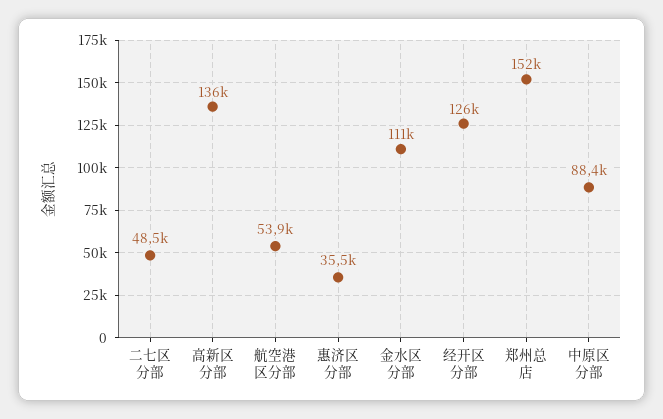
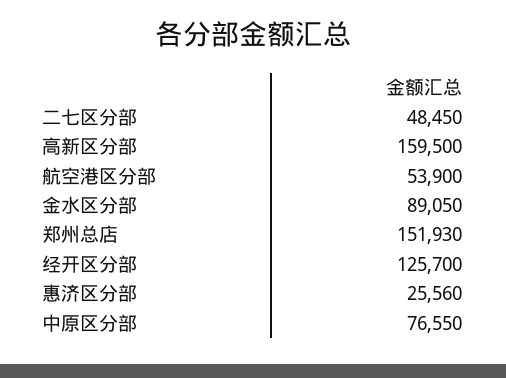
  {
    "二七区分部": 48450,
-   "高新区分部": 136000,
+   "高新区分部": 159500,
    "航空港区分部": 53900,
-   "惠济区分部": 35500,
+   "惠济区分部": 25560,
-   "金水区分部": 111000,
+   "金水区分部": 89050,
    "经开区分部": 125700,
    "郑州总店": 151930,
-   "中原区分部": 88400
+   "中原区分部": 76550
  }

